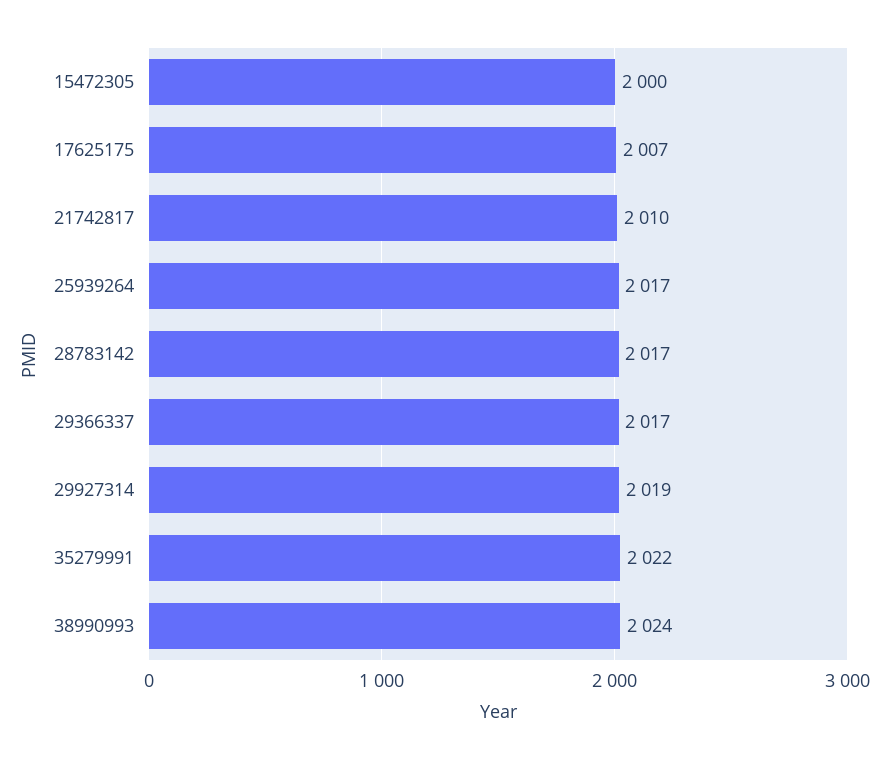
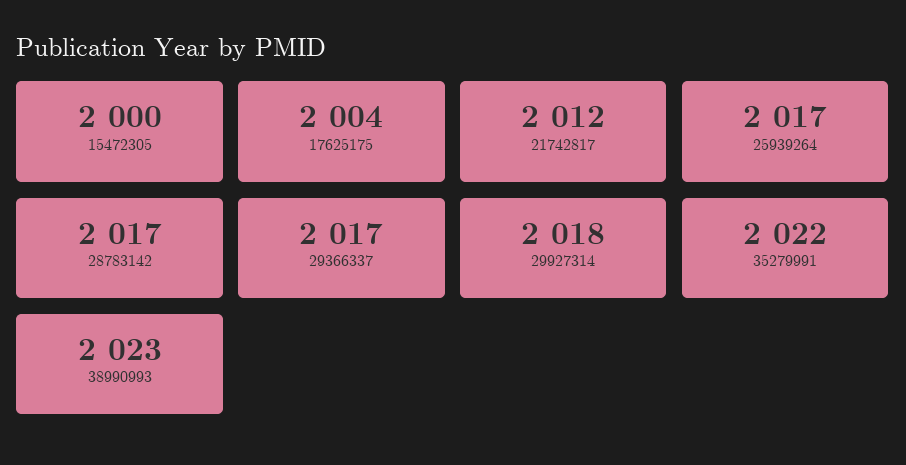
  {
    "15472305": 2000,
-   "17625175": 2007,
+   "17625175": 2004,
-   "21742817": 2010,
+   "21742817": 2012,
    "25939264": 2017,
    "28783142": 2017,
    "29366337": 2017,
-   "29927314": 2019,
+   "29927314": 2018,
    "35279991": 2022,
-   "38990993": 2024
+   "38990993": 2023
  }

